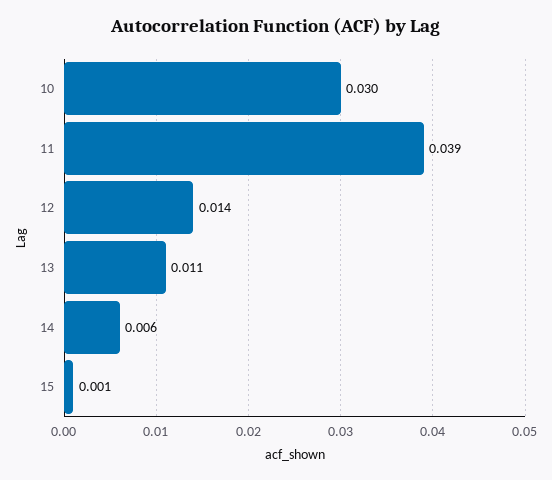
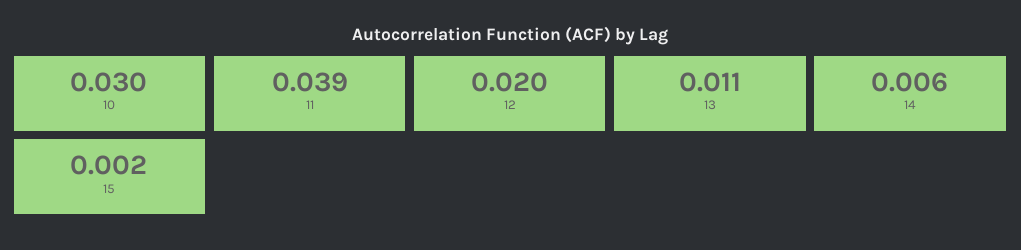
  {
    "10": 0.03,
    "11": 0.039,
-   "12": 0.014,
+   "12": 0.02,
    "13": 0.011,
    "14": 0.006,
-   "15": 0.001
+   "15": 0.002
  }

